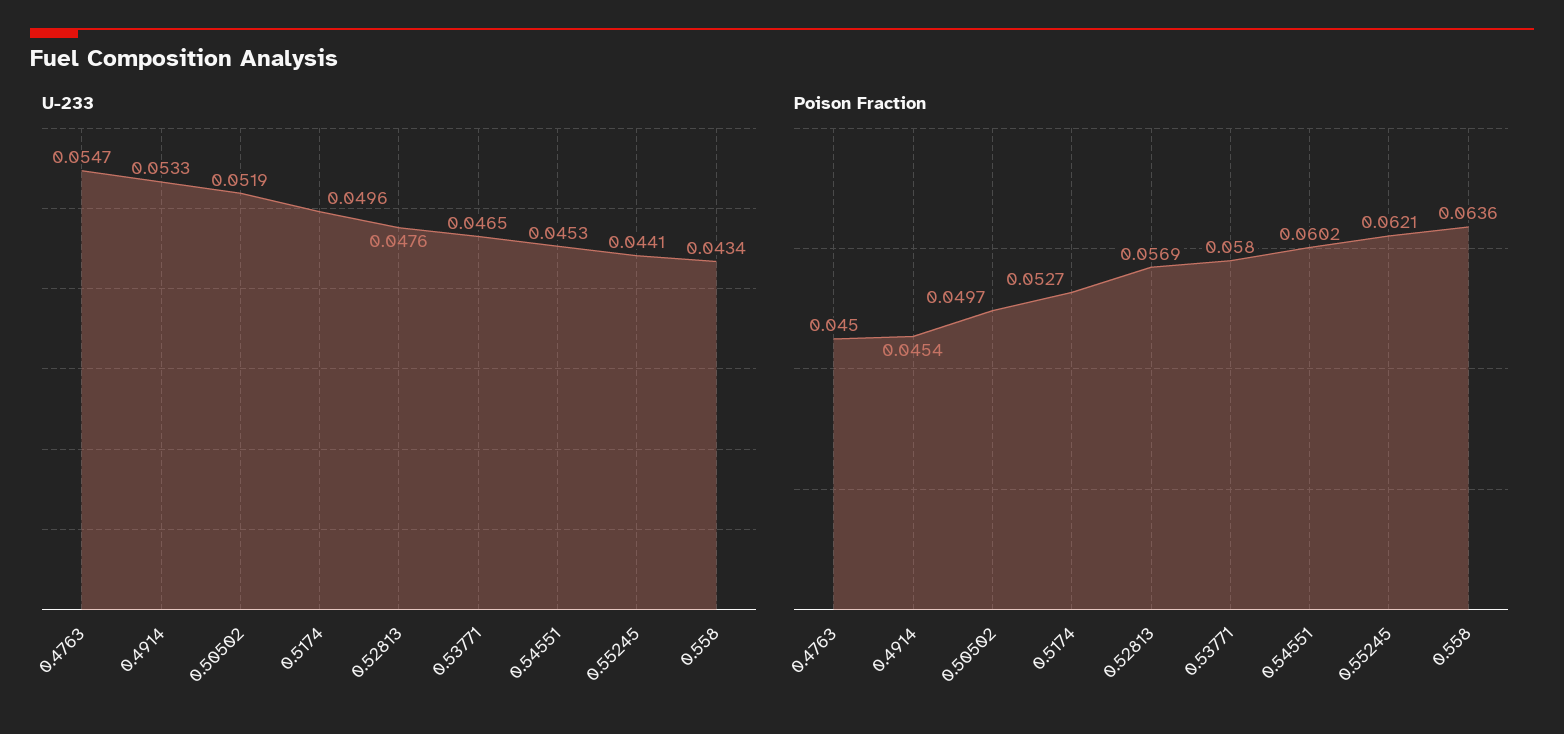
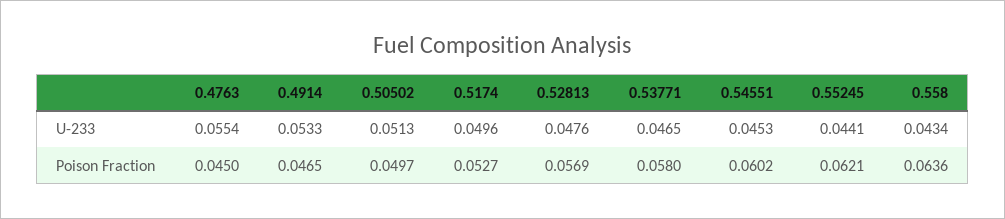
  {
    "U-233": {
-     "0.4763": 0.0547,
+     "0.4763": 0.0554,
      "0.4914": 0.0533,
-     "0.50502": 0.0519,
+     "0.50502": 0.0513,
      "0.5174": 0.0496,
      "0.52813": 0.0476,
      "0.53771": 0.0465,
      "0.54551": 0.0453,
      "0.55245": 0.0441,
      "0.558": 0.0434
    },
    "Poison Fraction": {
      "0.4763": 0.045,
-     "0.4914": 0.0454,
+     "0.4914": 0.0465,
      "0.50502": 0.0497,
      "0.5174": 0.0527,
      "0.52813": 0.0569,
      "0.53771": 0.058,
      "0.54551": 0.0602,
      "0.55245": 0.0621,
      "0.558": 0.0636
    }
  }

